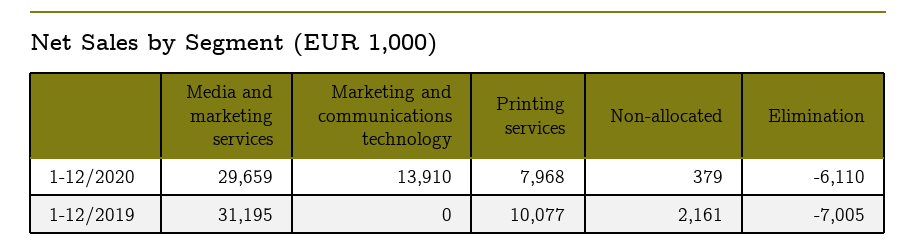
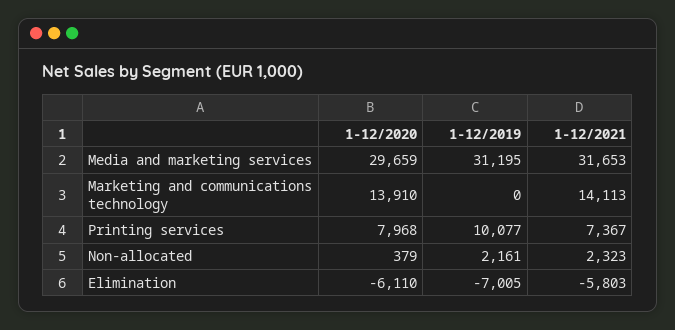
  {
    "Media and marketing services": {
      "1-12/2020": 29659,
-     "1-12/2019": 31195
+     "1-12/2019": 31195,
+     "1-12/2021": 31653
    },
    "Marketing and communications technology": {
      "1-12/2020": 13910,
-     "1-12/2019": 0
+     "1-12/2019": 0,
+     "1-12/2021": 14113
    },
    "Printing services": {
      "1-12/2020": 7968,
-     "1-12/2019": 10077
+     "1-12/2019": 10077,
+     "1-12/2021": 7367
    },
    "Non-allocated": {
      "1-12/2020": 379,
-     "1-12/2019": 2161
+     "1-12/2019": 2161,
+     "1-12/2021": 2323
    },
    "Elimination": {
      "1-12/2020": -6110,
-     "1-12/2019": -7005
+     "1-12/2019": -7005,
+     "1-12/2021": -5803
    }
  }

